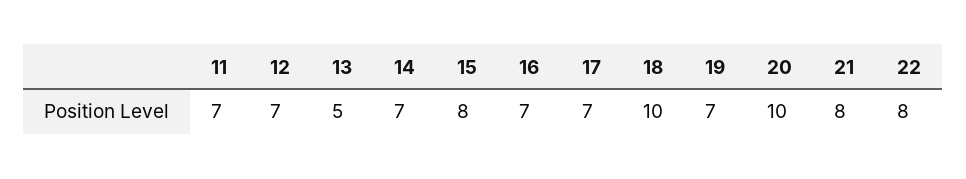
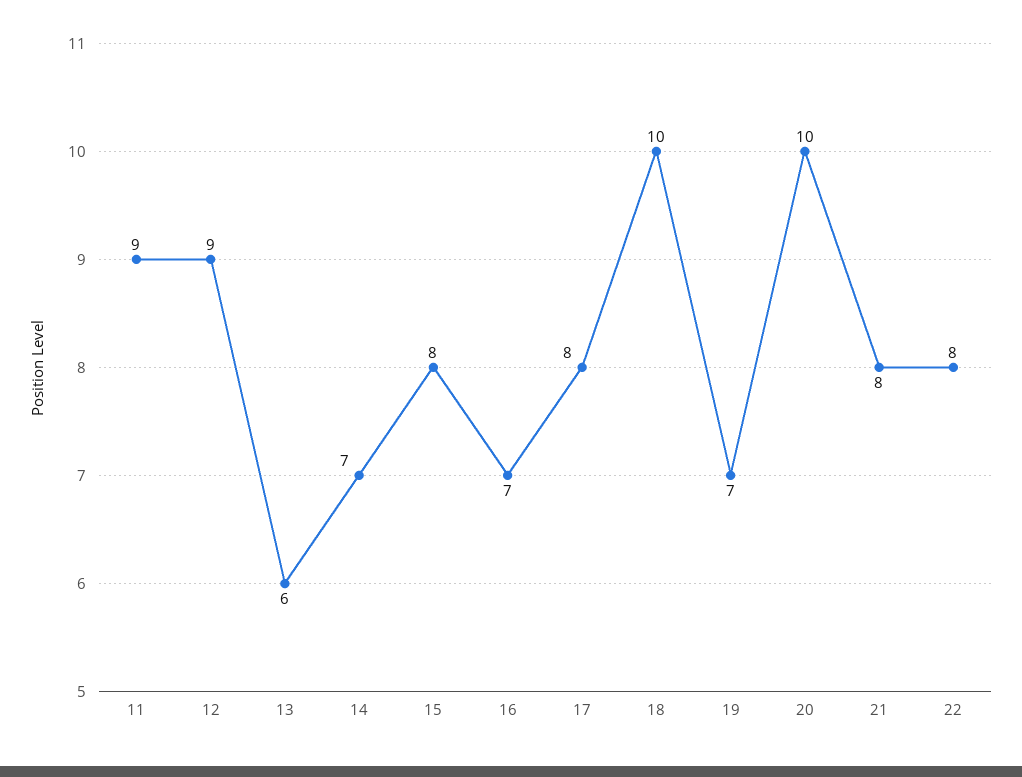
  {
-   "11": 7,
+   "11": 9,
-   "12": 7,
+   "12": 9,
-   "13": 5,
+   "13": 6,
    "14": 7,
    "15": 8,
    "16": 7,
-   "17": 7,
+   "17": 8,
    "18": 10,
    "19": 7,
    "20": 10,
    "21": 8,
    "22": 8
  }

